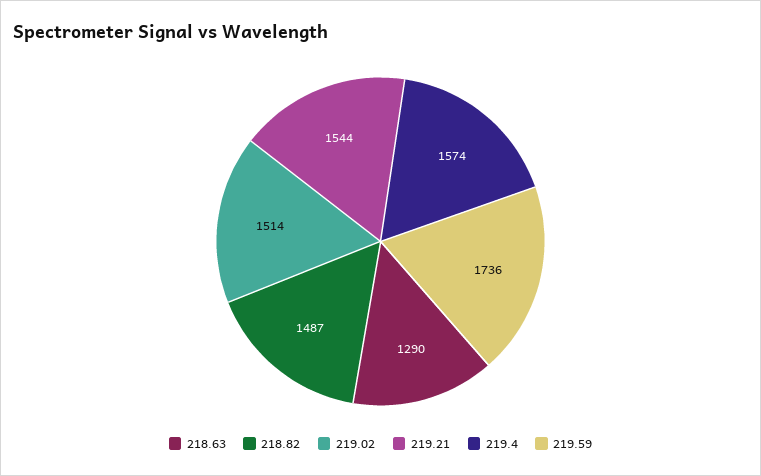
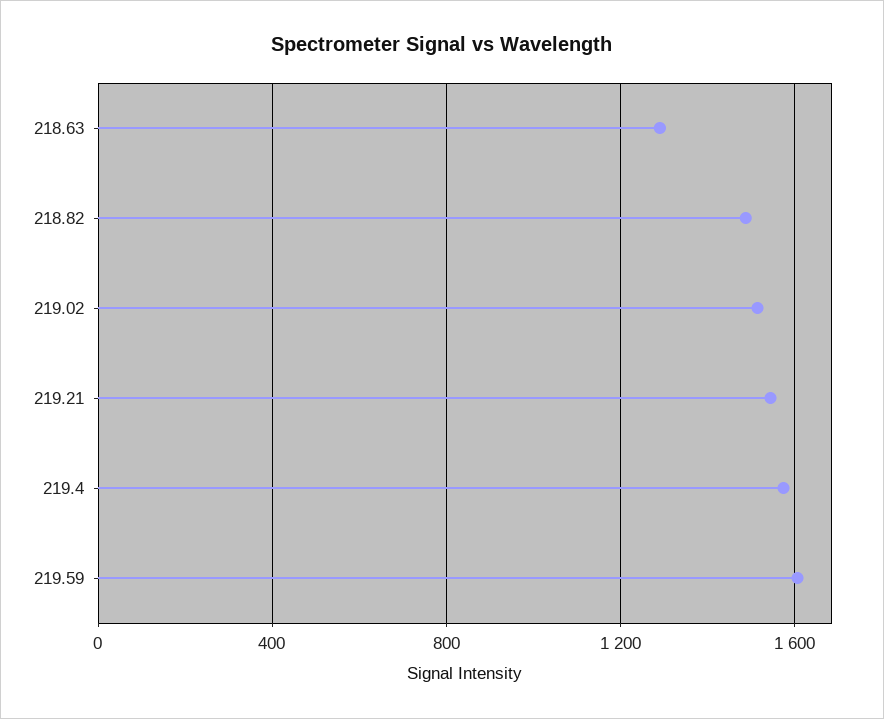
  {
    "218.63": 1290,
    "218.82": 1487,
    "219.02": 1514,
    "219.21": 1544,
    "219.4": 1574,
-   "219.59": 1736
+   "219.59": 1600
  }

